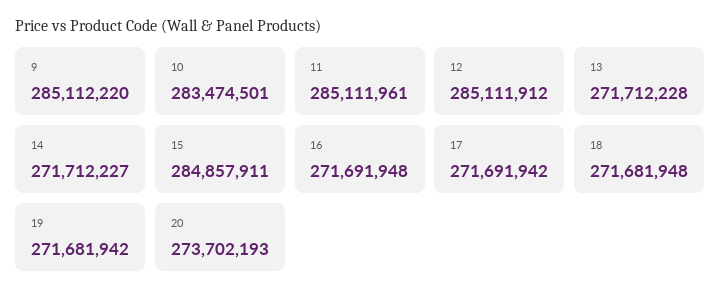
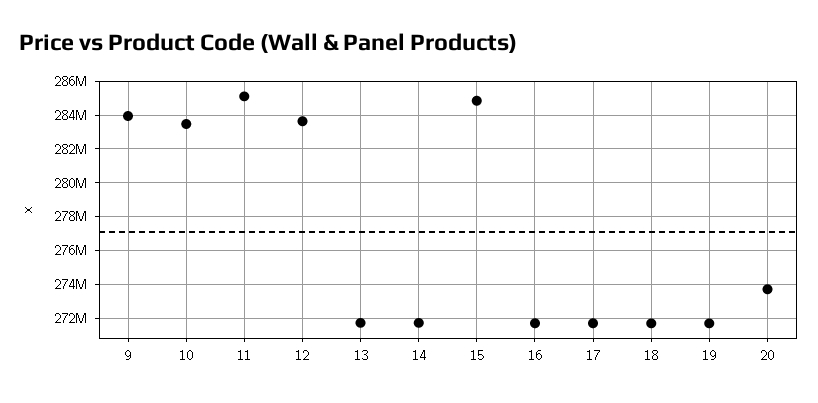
  {
-   "9": 285112220,
+   "9": 284000000,
    "10": 283474501,
    "11": 285111961,
-   "12": 285111912,
+   "12": 283500000,
    "13": 271712228,
    "14": 271712227,
    "15": 284857911,
    "16": 271691948,
    "17": 271691942,
    "18": 271681948,
    "19": 271681942,
    "20": 273702193
  }

